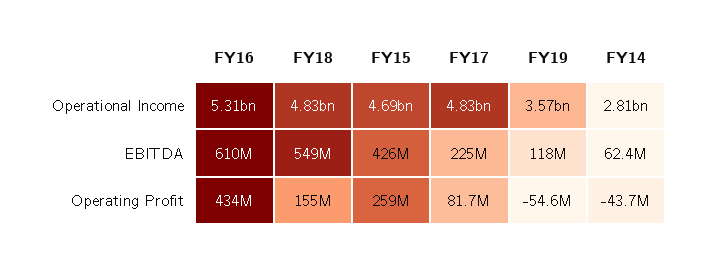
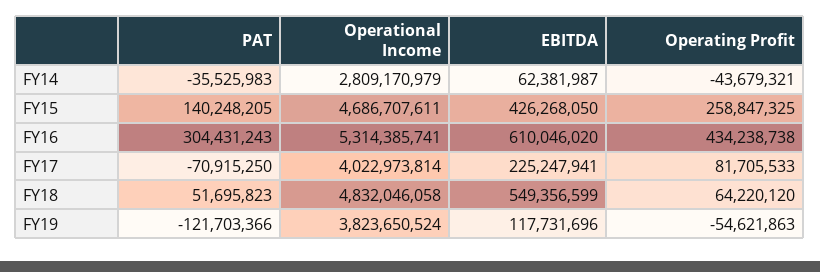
  {
    "FY16": {
      "Operational Income": 5314385741,
      "EBITDA": 610046020,
-     "Operating Profit": 434238738
+     "Operating Profit": 434238738,
+     "PAT": 304431243
    },
    "FY18": {
      "Operational Income": 4832046058,
      "EBITDA": 549356599,
-     "Operating Profit": 155000000
+     "Operating Profit": 64220120,
+     "PAT": 51695823
    },
    "FY15": {
      "Operational Income": 4686707611,
      "EBITDA": 426268050,
-     "Operating Profit": 258847325
+     "Operating Profit": 258847325,
+     "PAT": 140248205
    },
    "FY17": {
-     "Operational Income": 4830000000,
+     "Operational Income": 4022973814,
      "EBITDA": 225247941,
-     "Operating Profit": 81705533
+     "Operating Profit": 81705533,
+     "PAT": -70915250
    },
    "FY19": {
-     "Operational Income": 3570000000,
+     "Operational Income": 3823650524,
      "EBITDA": 117731696,
-     "Operating Profit": -54621863
+     "Operating Profit": -54621863,
+     "PAT": -121703366
    },
    "FY14": {
      "Operational Income": 2809170979,
      "EBITDA": 62381987,
-     "Operating Profit": -43679321
+     "Operating Profit": -43679321,
+     "PAT": -35525983
    }
  }

